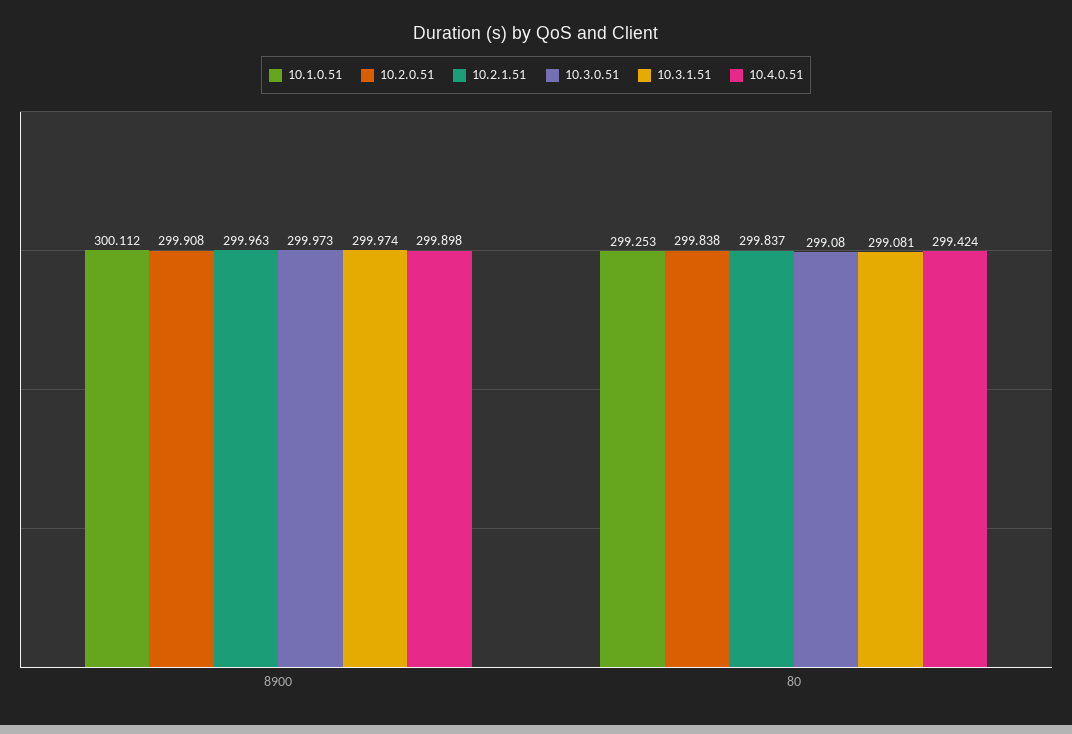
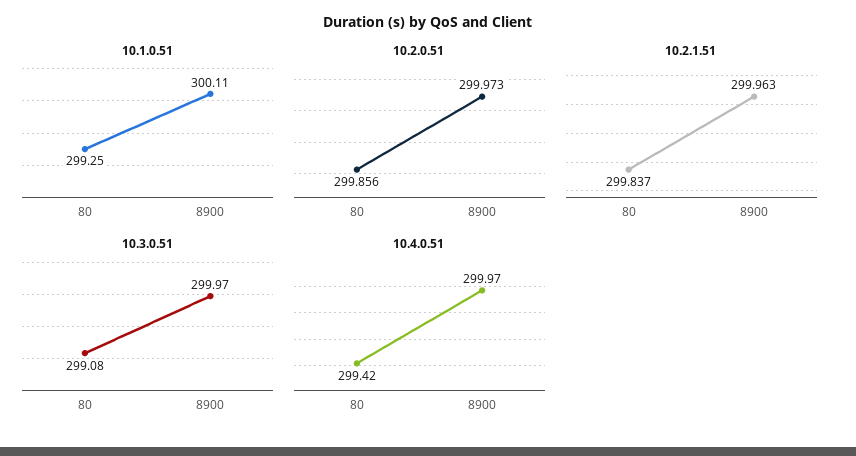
  {
    "10.1.0.51": {
      "8900": 300.112,
      "80": 299.253
    },
    "10.2.0.51": {
-     "8900": 299.908,
+     "8900": 299.973,
-     "80": 299.838
+     "80": 299.856
    },
    "10.2.1.51": {
      "8900": 299.963,
      "80": 299.837
    },
    "10.3.0.51": {
      "8900": 299.973,
      "80": 299.08
    },
-   "10.3.1.51": {
-     "8900": 299.974,
-     "80": 299.081
-   },
    "10.4.0.51": {
-     "8900": 299.898,
+     "8900": 299.97,
      "80": 299.424
    }
  }

